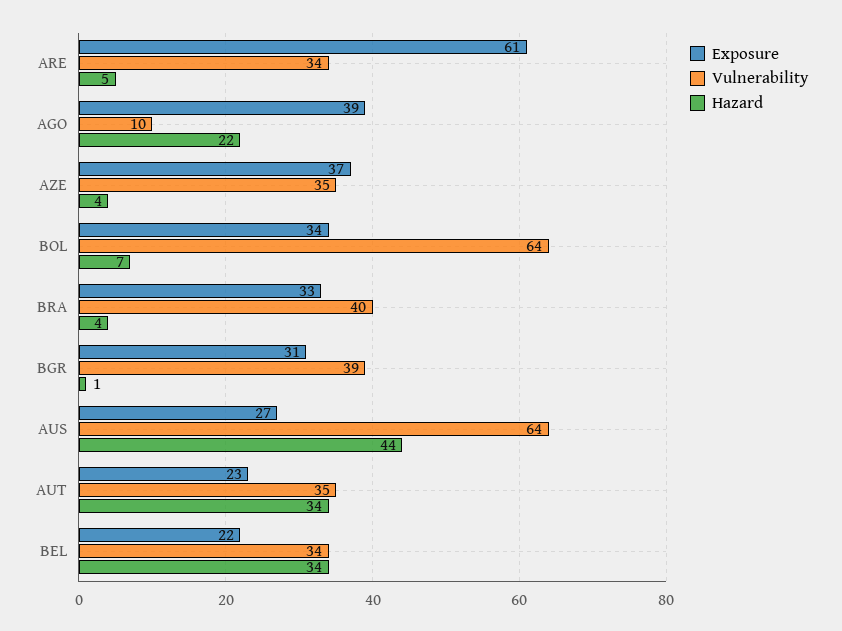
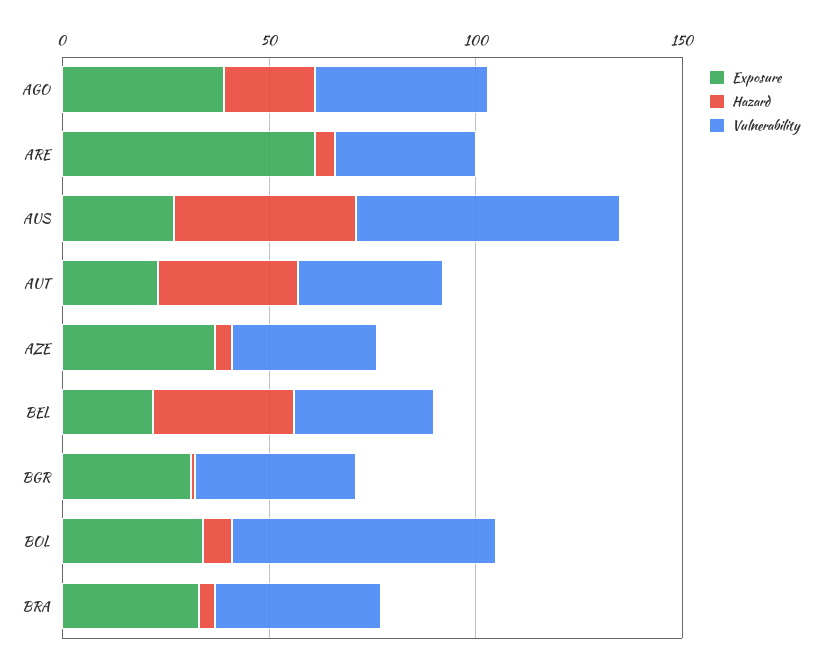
  {
    "Exposure": {
      "ARE": 61,
      "AGO": 39,
      "AZE": 37,
      "BOL": 34,
      "BRA": 33,
      "BGR": 31,
      "AUS": 27,
      "AUT": 23,
      "BEL": 22
    },
    "Vulnerability": {
      "ARE": 34,
-     "AGO": 10,
+     "AGO": 40,
      "AZE": 35,
      "BOL": 64,
      "BRA": 40,
      "BGR": 39,
      "AUS": 64,
      "AUT": 35,
      "BEL": 34
    },
    "Hazard": {
      "ARE": 5,
      "AGO": 22,
      "AZE": 4,
      "BOL": 7,
      "BRA": 4,
      "BGR": 1,
      "AUS": 44,
      "AUT": 34,
      "BEL": 34
    }
  }

